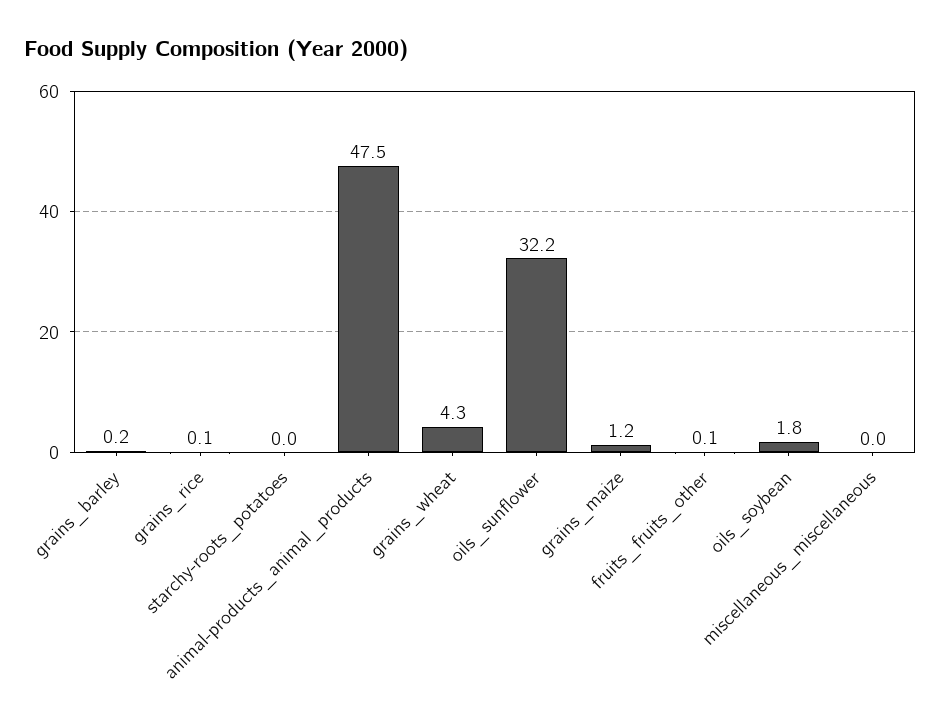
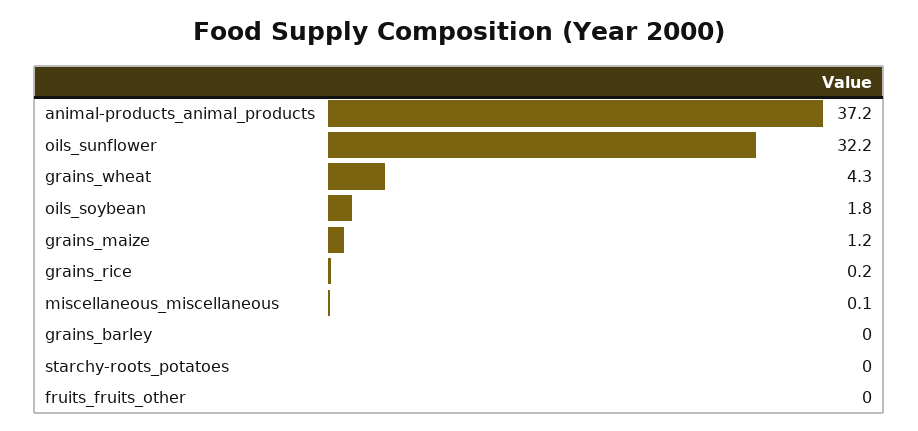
  {
-   "grains_barley": 0.2,
+   "grains_barley": 0,
-   "grains_rice": 0.1,
+   "grains_rice": 0.2,
    "starchy-roots_potatoes": 0,
-   "animal-products_animal_products": 47.5,
+   "animal-products_animal_products": 37.2,
    "grains_wheat": 4.3,
    "oils_sunflower": 32.2,
    "grains_maize": 1.2,
-   "fruits_fruits_other": 0.1,
+   "fruits_fruits_other": 0,
    "oils_soybean": 1.8,
-   "miscellaneous_miscellaneous": 0
+   "miscellaneous_miscellaneous": 0.1
  }

